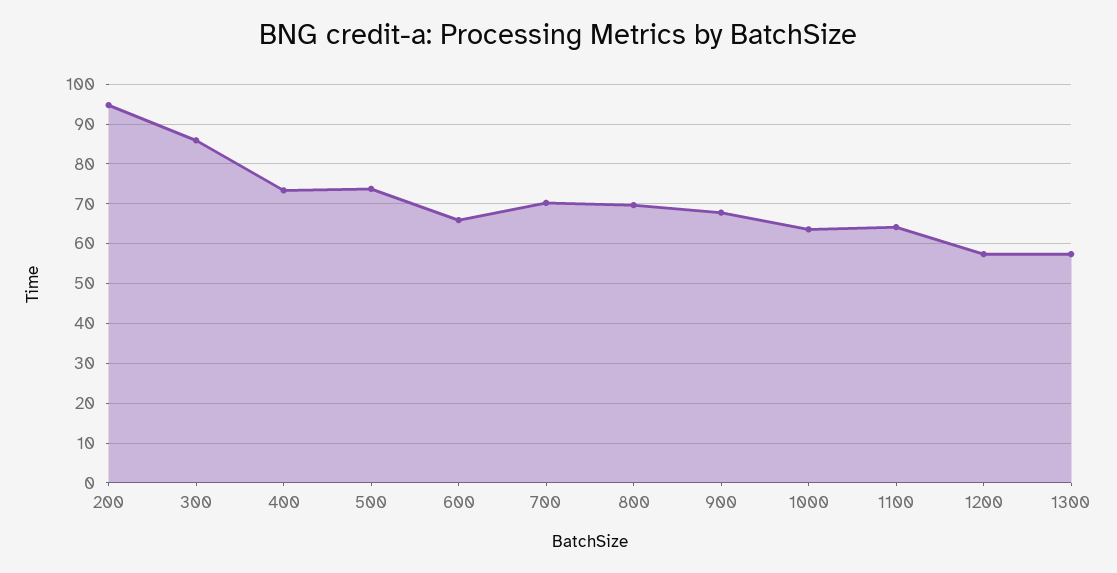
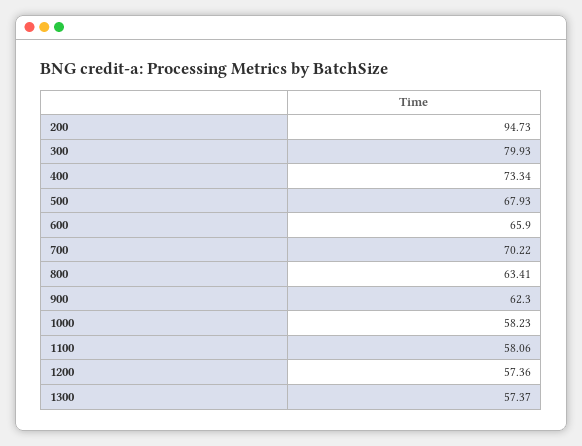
  {
    "200": 94.73,
-   "300": 86,
+   "300": 79.93,
    "400": 73.34,
-   "500": 74,
+   "500": 67.93,
    "600": 65.9,
    "700": 70.22,
-   "800": 70,
+   "800": 63.41,
-   "900": 68,
+   "900": 62.3,
-   "1000": 64,
+   "1000": 58.23,
-   "1100": 64,
+   "1100": 58.06,
    "1200": 57.36,
    "1300": 57.37
  }

